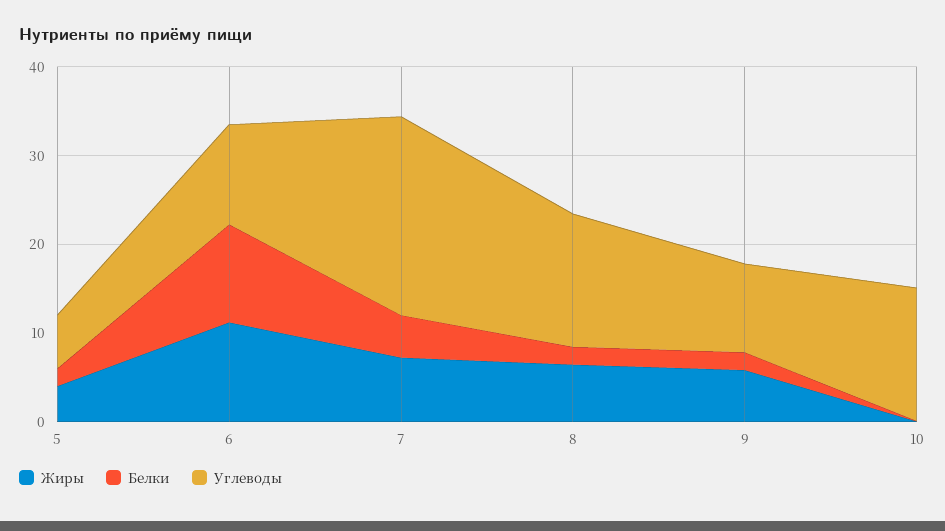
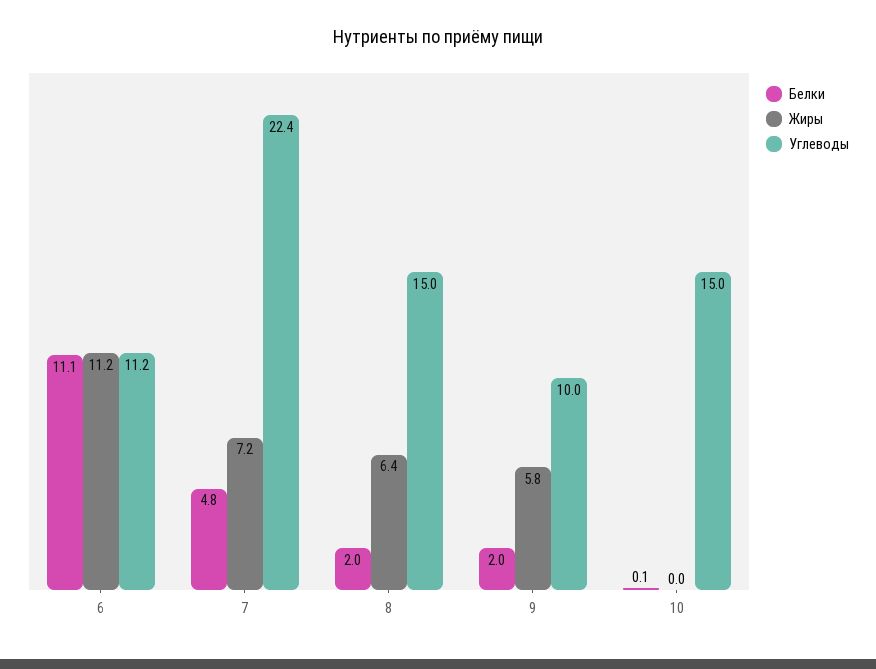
  {
    "Жиры": {
-     "5": 4,
      "6": 11.2,
      "7": 7.2,
      "8": 6.4,
      "9": 5.8,
      "10": 0
    },
    "Белки": {
-     "5": 2,
      "6": 11.1,
      "7": 4.8,
      "8": 2,
      "9": 2,
      "10": 0.1
    },
    "Углеводы": {
-     "5": 6,
      "6": 11.2,
      "7": 22.4,
      "8": 15,
      "9": 10,
      "10": 15
    }
  }

